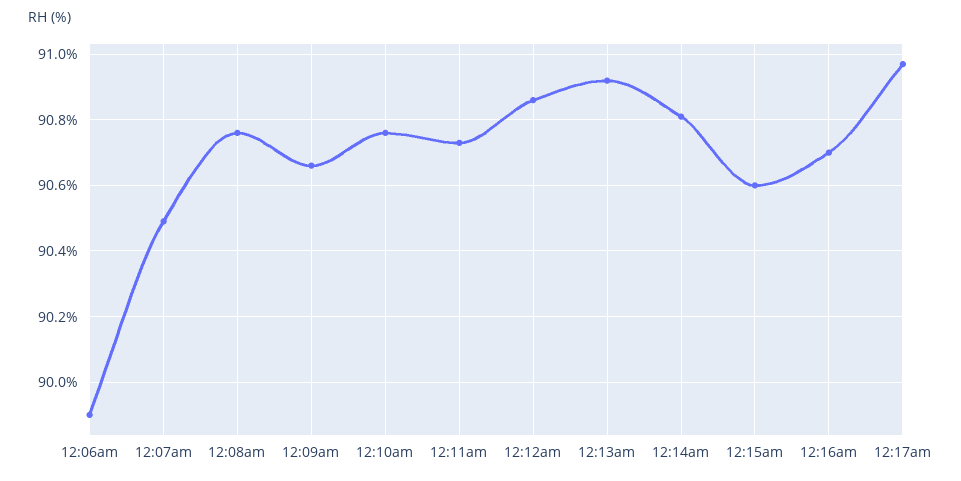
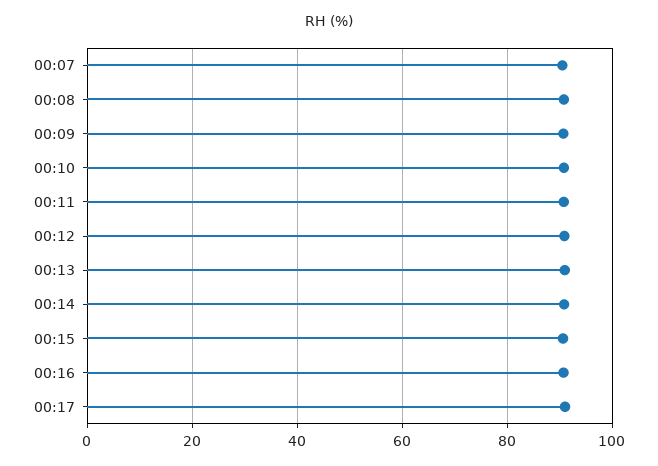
  {
-   "12:06am": 89.9,
    "12:07am": 90.5,
    "12:08am": 90.75,
    "12:09am": 90.65,
    "12:10am": 90.75,
    "12:11am": 90.75,
    "12:12am": 90.85,
    "12:13am": 90.9,
    "12:14am": 90.8,
    "12:15am": 90.6,
    "12:16am": 90.7,
    "12:17am": 90.95
  }

